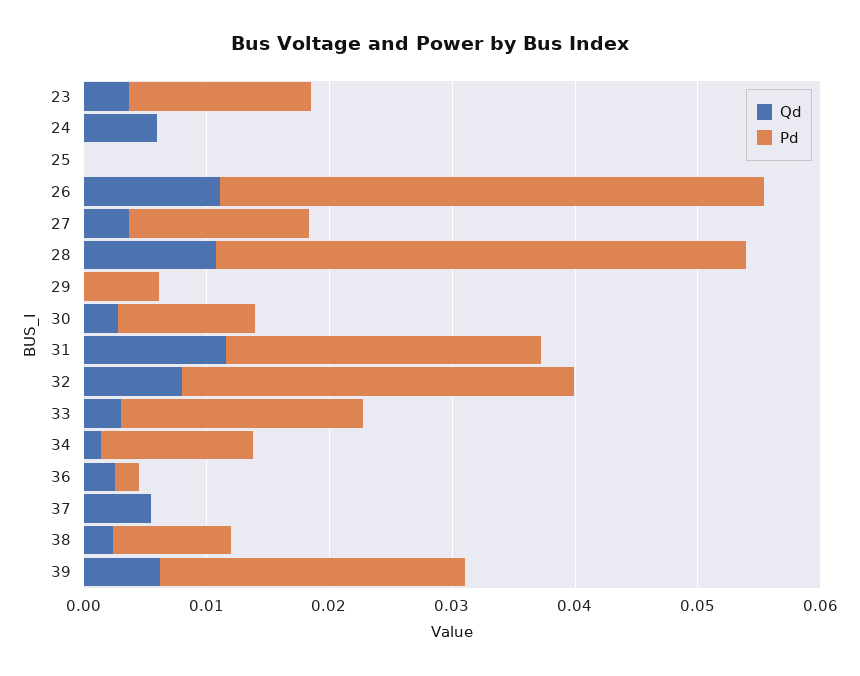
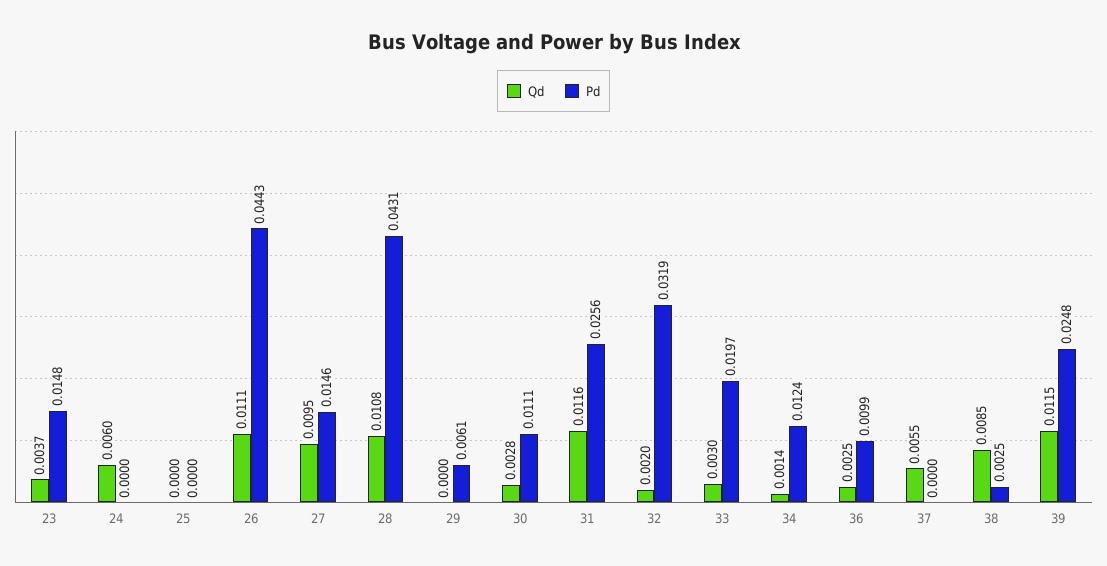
  {
    "Qd": {
      "23": 0.0037,
      "24": 0.006,
      "25": 0,
      "26": 0.0111,
-     "27": 0.004,
+     "27": 0.0095,
      "28": 0.0108,
      "29": 0,
      "30": 0.0028,
      "31": 0.0116,
-     "32": 0.008,
+     "32": 0.002,
      "33": 0.003,
      "34": 0.0014,
      "36": 0.0025,
      "37": 0.0055,
-     "38": 0.002,
+     "38": 0.0085,
-     "39": 0.006
+     "39": 0.0115
    },
    "Pd": {
      "23": 0.0148,
      "24": 0,
      "25": 0,
      "26": 0.0443,
      "27": 0.0146,
      "28": 0.0431,
      "29": 0.0061,
      "30": 0.0111,
      "31": 0.0256,
      "32": 0.0319,
      "33": 0.0197,
      "34": 0.0124,
-     "36": 0.002,
+     "36": 0.0099,
      "37": 0,
-     "38": 0.01,
+     "38": 0.0025,
      "39": 0.0248
    }
  }

